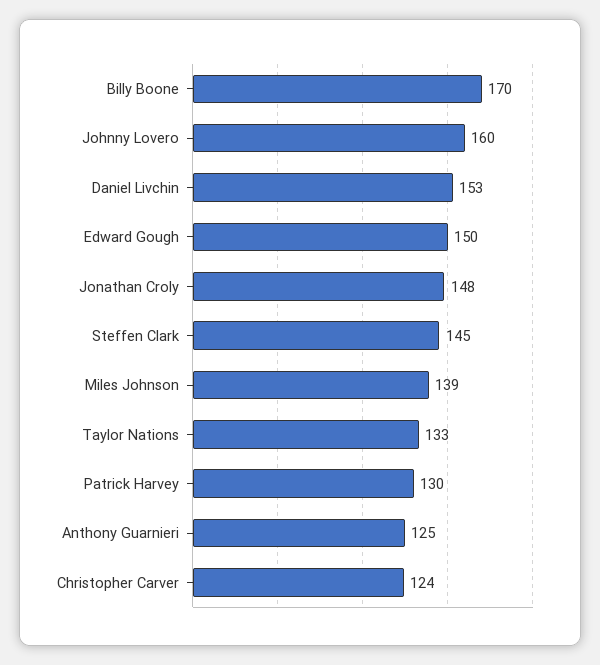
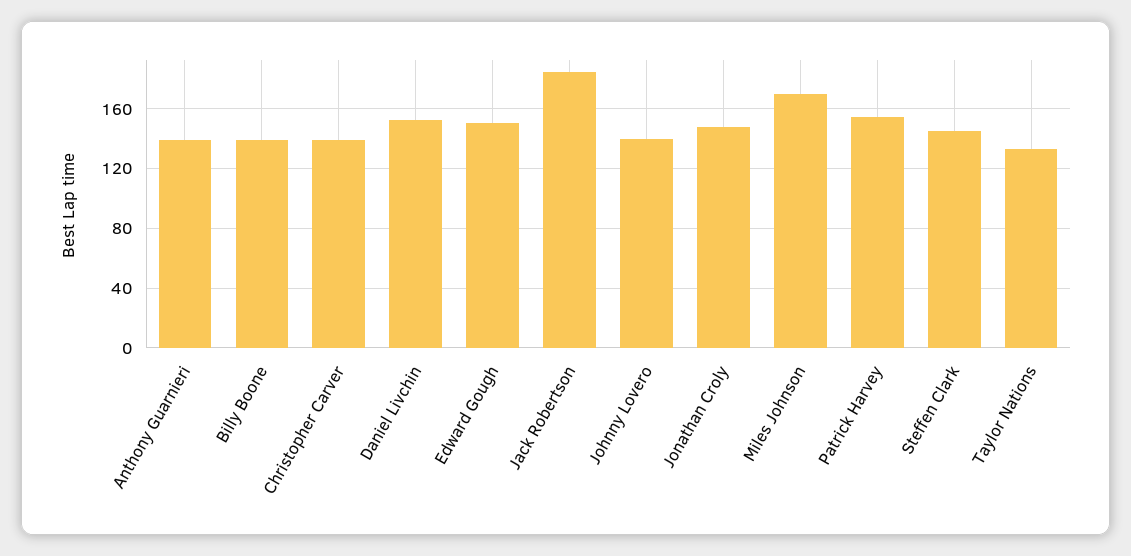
  {
-   "Billy Boone": 170,
+   "Billy Boone": 140,
-   "Johnny Lovero": 160,
+   "Johnny Lovero": 140,
    "Daniel Livchin": 153,
    "Edward Gough": 150,
    "Jonathan Croly": 148,
    "Steffen Clark": 145,
-   "Miles Johnson": 139,
+   "Miles Johnson": 170,
    "Taylor Nations": 133,
-   "Patrick Harvey": 130,
+   "Patrick Harvey": 155,
-   "Anthony Guarnieri": 125,
+   "Anthony Guarnieri": 140,
-   "Christopher Carver": 124
+   "Christopher Carver": 140,
+   "Jack Robertson": 185
  }

